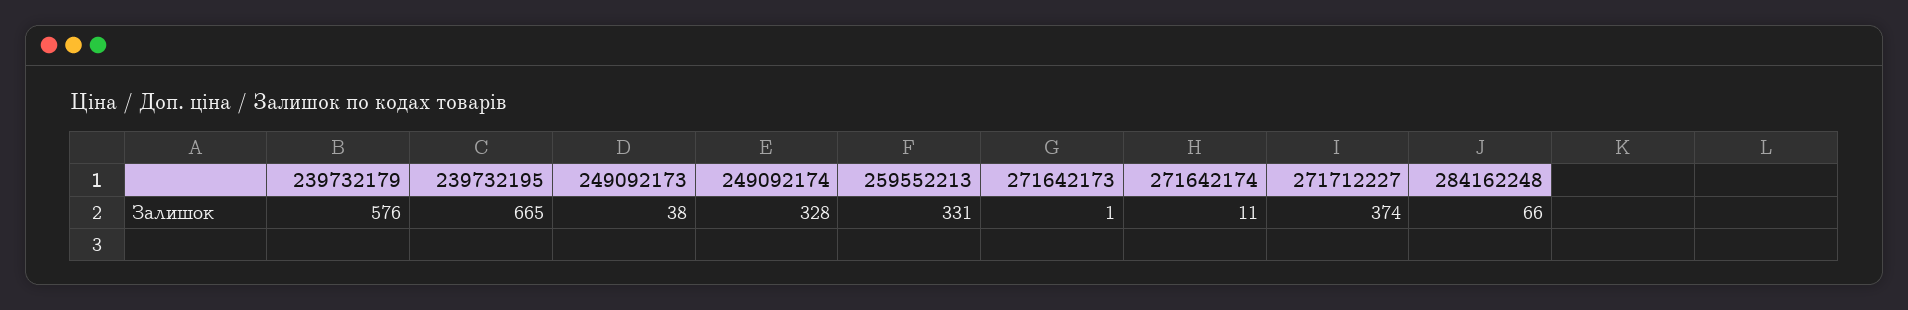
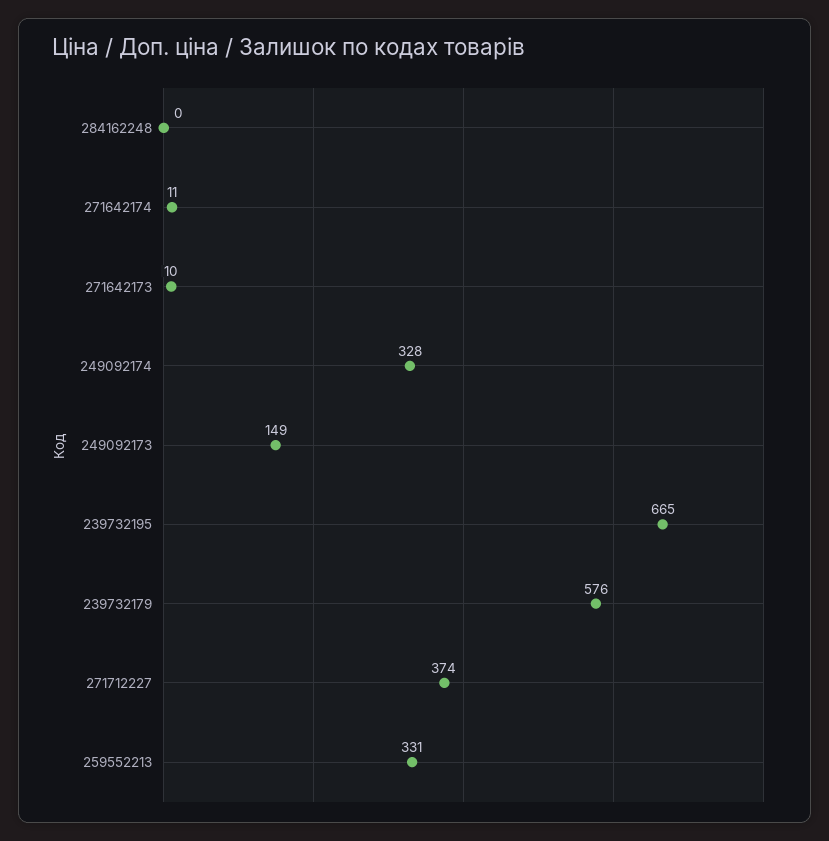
  {
    "239732179": 576,
    "239732195": 665,
-   "249092173": 38,
+   "249092173": 149,
    "249092174": 328,
    "259552213": 331,
-   "271642173": 1,
+   "271642173": 10,
    "271642174": 11,
    "271712227": 374,
-   "284162248": 66
+   "284162248": 0
  }

